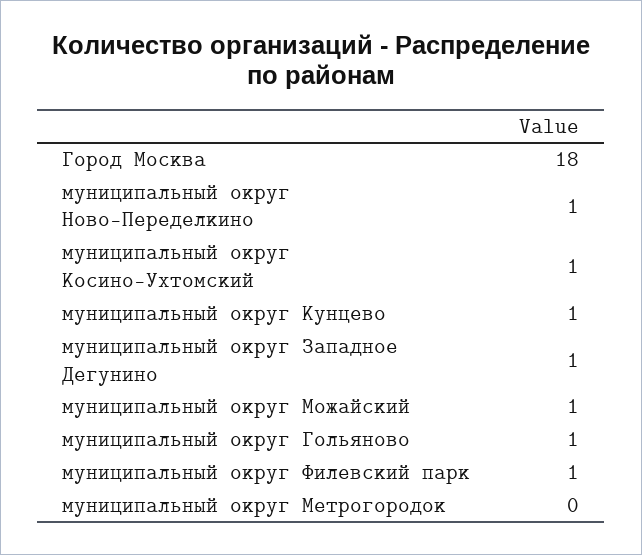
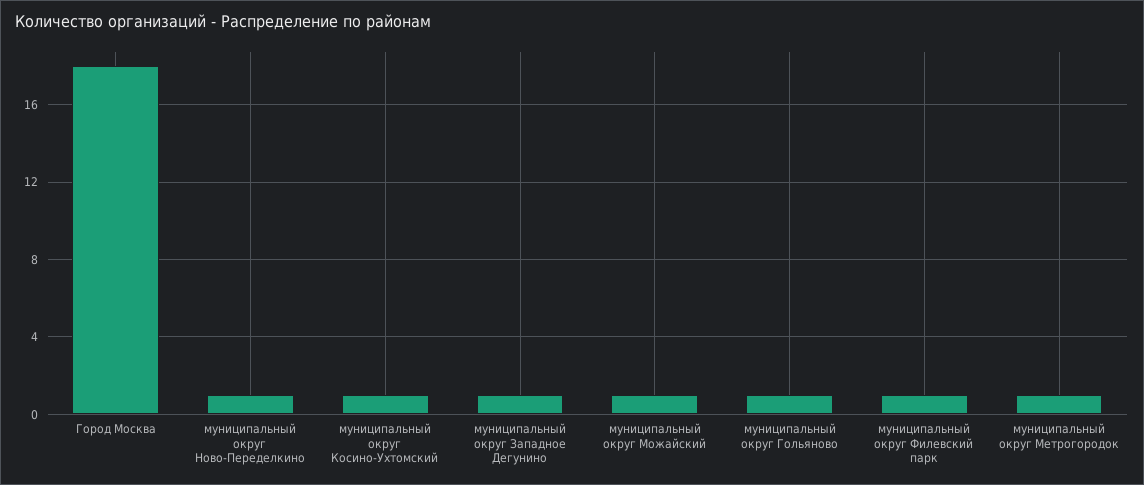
  {
    "Город Москва": 18,
    "муниципальный округ Ново-Переделкино": 1,
    "муниципальный округ Косино-Ухтомский": 1,
-   "муниципальный округ Кунцево": 1,
    "муниципальный округ Западное Дегунино": 1,
    "муниципальный округ Можайский": 1,
    "муниципальный округ Гольяново": 1,
    "муниципальный округ Филевский парк": 1,
-   "муниципальный округ Метрогородок": 0
+   "муниципальный округ Метрогородок": 1
  }

